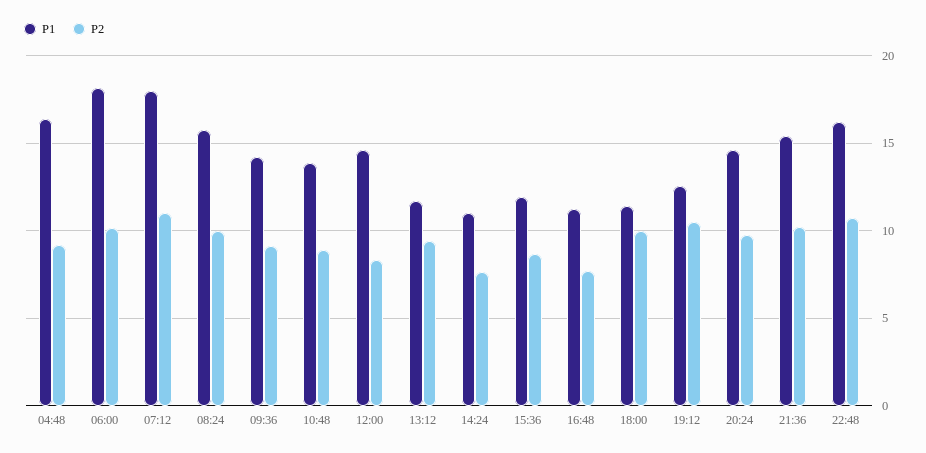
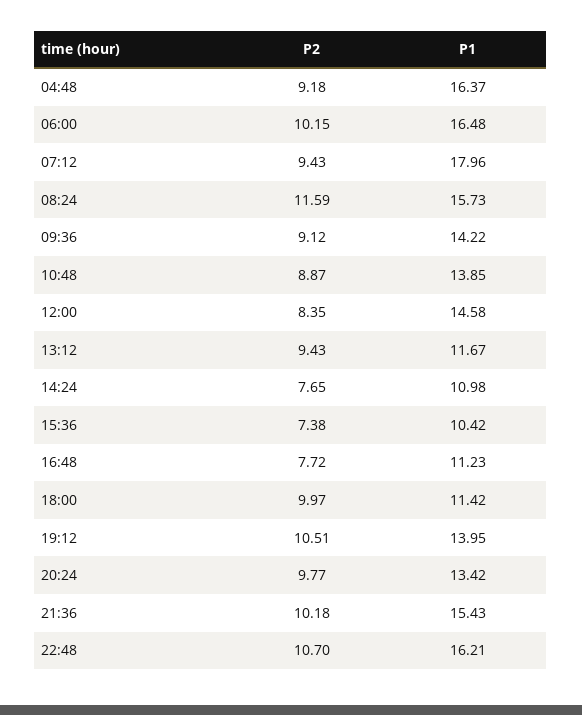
  {
    "P1": {
      "04:48": 16.37,
-     "06:00": 18,
+     "06:00": 16.48,
      "07:12": 17.96,
      "08:24": 15.73,
      "09:36": 14.22,
      "10:48": 13.85,
      "12:00": 14.58,
      "13:12": 11.67,
      "14:24": 10.98,
-     "15:36": 12,
+     "15:36": 10.42,
      "16:48": 11.23,
      "18:00": 11.42,
-     "19:12": 12.5,
+     "19:12": 13.95,
-     "20:24": 14.5,
+     "20:24": 13.42,
      "21:36": 15.43,
      "22:48": 16.21
    },
    "P2": {
      "04:48": 9.18,
      "06:00": 10.15,
-     "07:12": 11,
+     "07:12": 9.43,
-     "08:24": 10,
+     "08:24": 11.59,
      "09:36": 9.12,
      "10:48": 8.87,
      "12:00": 8.35,
      "13:12": 9.43,
      "14:24": 7.65,
-     "15:36": 8.5,
+     "15:36": 7.38,
      "16:48": 7.72,
      "18:00": 9.97,
      "19:12": 10.51,
      "20:24": 9.77,
      "21:36": 10.18,
      "22:48": 10.7
    }
  }

